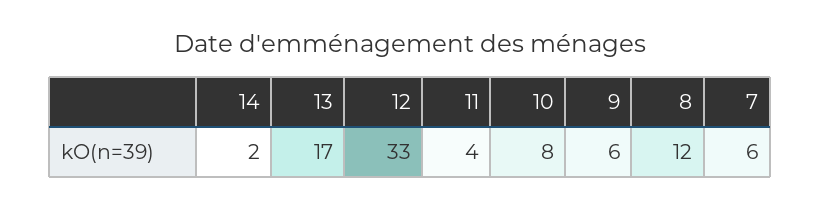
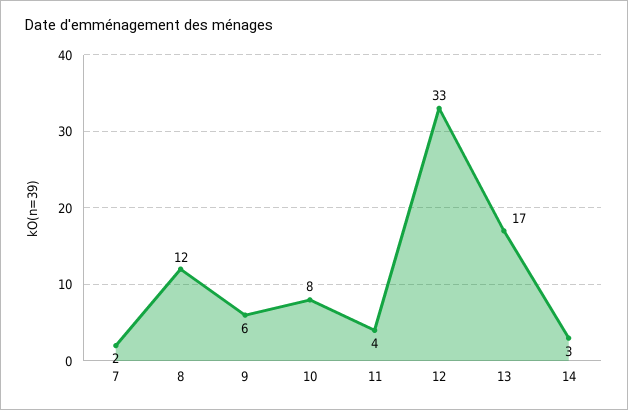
  {
-   "14": 2,
+   "14": 3,
    "13": 17,
    "12": 33,
    "11": 4,
    "10": 8,
    "9": 6,
    "8": 12,
-   "7": 6
+   "7": 2
  }

